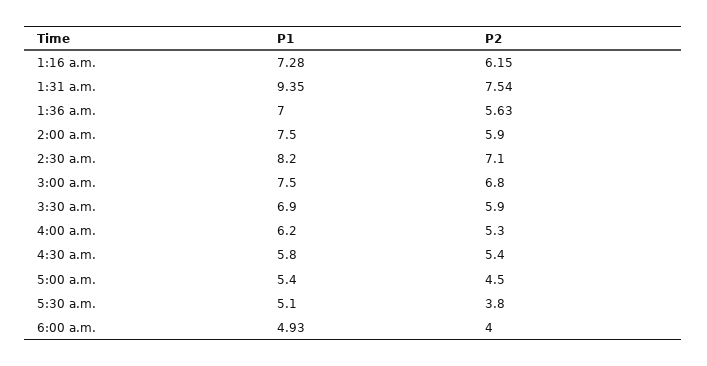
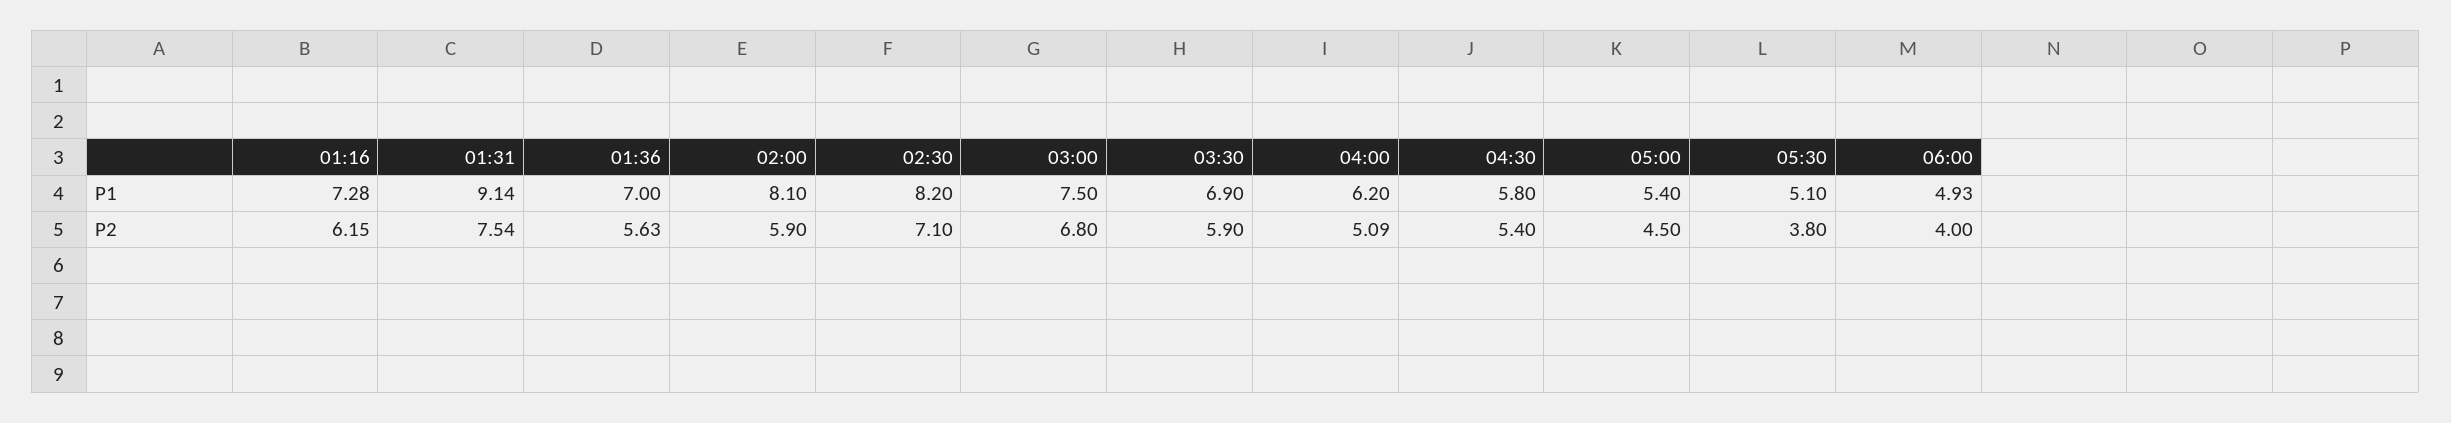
  {
    "P1": {
      "1:16 a.m.": 7.28,
-     "1:31 a.m.": 9.35,
+     "1:31 a.m.": 9.14,
      "1:36 a.m.": 7,
-     "2:00 a.m.": 7.5,
+     "2:00 a.m.": 8.1,
      "2:30 a.m.": 8.2,
      "3:00 a.m.": 7.5,
      "3:30 a.m.": 6.9,
      "4:00 a.m.": 6.2,
      "4:30 a.m.": 5.8,
      "5:00 a.m.": 5.4,
      "5:30 a.m.": 5.1,
      "6:00 a.m.": 4.93
    },
    "P2": {
      "1:16 a.m.": 6.15,
      "1:31 a.m.": 7.54,
      "1:36 a.m.": 5.63,
      "2:00 a.m.": 5.9,
      "2:30 a.m.": 7.1,
      "3:00 a.m.": 6.8,
      "3:30 a.m.": 5.9,
-     "4:00 a.m.": 5.3,
+     "4:00 a.m.": 5.09,
      "4:30 a.m.": 5.4,
      "5:00 a.m.": 4.5,
      "5:30 a.m.": 3.8,
      "6:00 a.m.": 4
    }
  }

